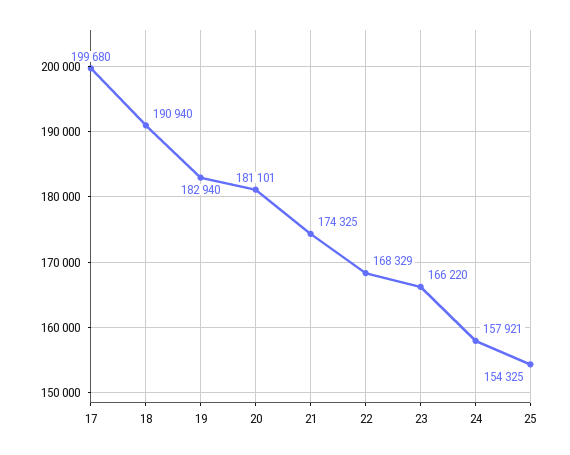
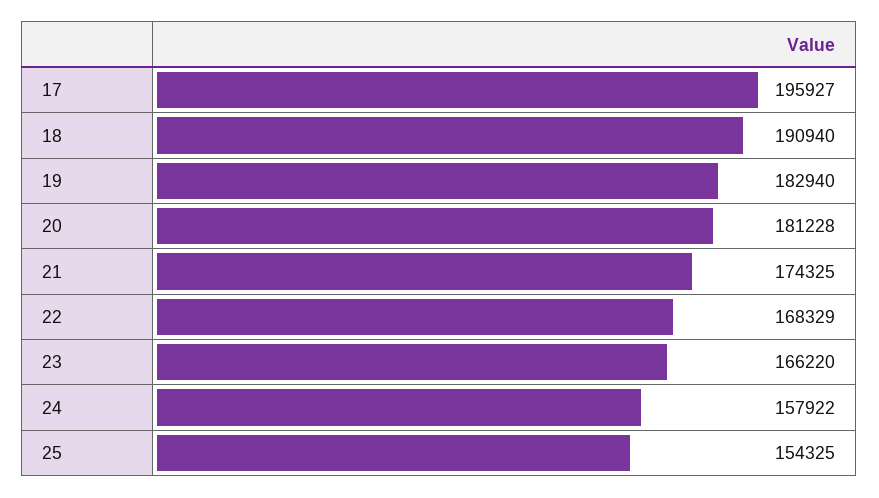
  {
-   "17": 199680,
+   "17": 195927,
    "18": 190940,
    "19": 182940,
-   "20": 181101,
+   "20": 181228,
    "21": 174325,
    "22": 168329,
    "23": 166220,
-   "24": 157921,
+   "24": 157922,
    "25": 154325
  }

